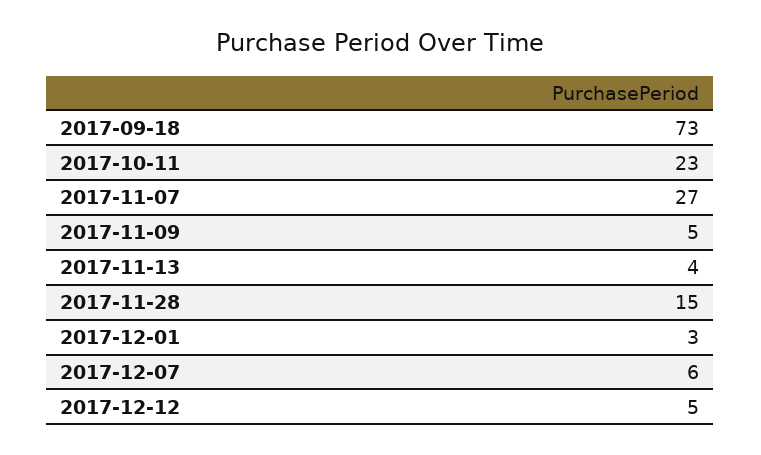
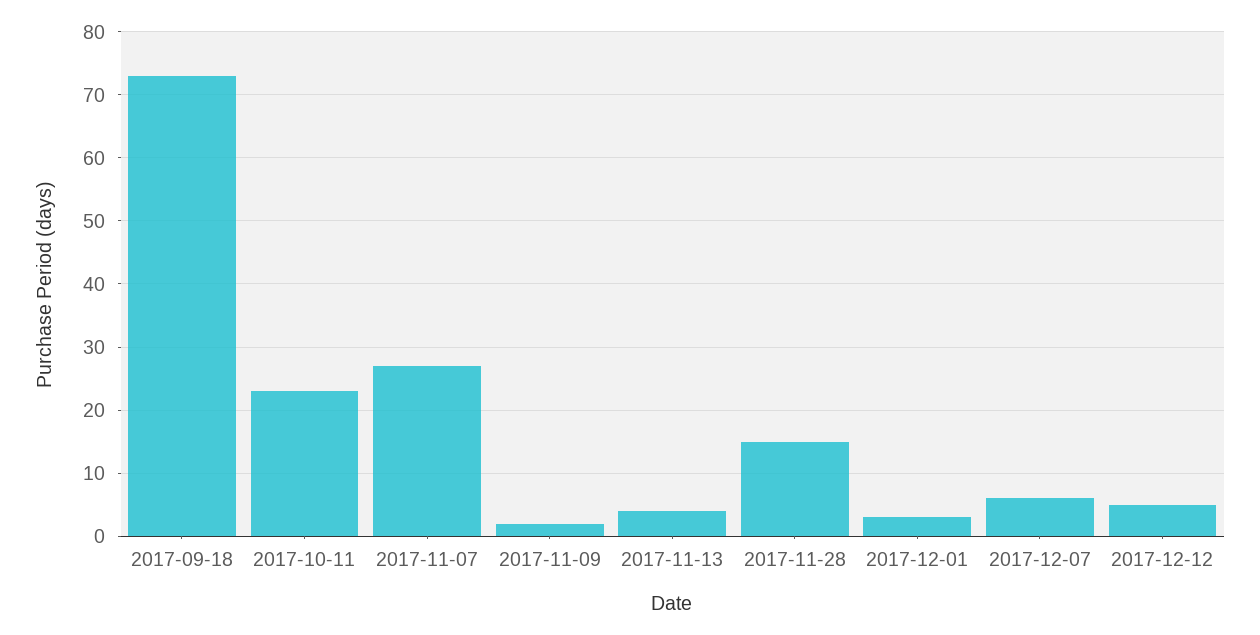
  {
    "2017-09-18": 73,
    "2017-10-11": 23,
    "2017-11-07": 27,
-   "2017-11-09": 5,
+   "2017-11-09": 2,
    "2017-11-13": 4,
    "2017-11-28": 15,
    "2017-12-01": 3,
    "2017-12-07": 6,
    "2017-12-12": 5
  }

